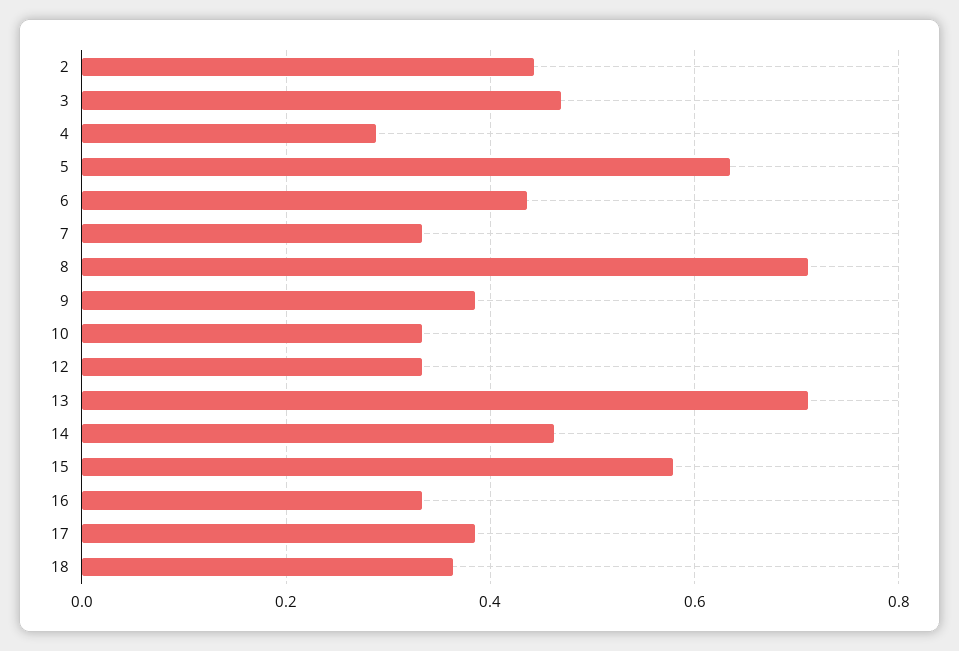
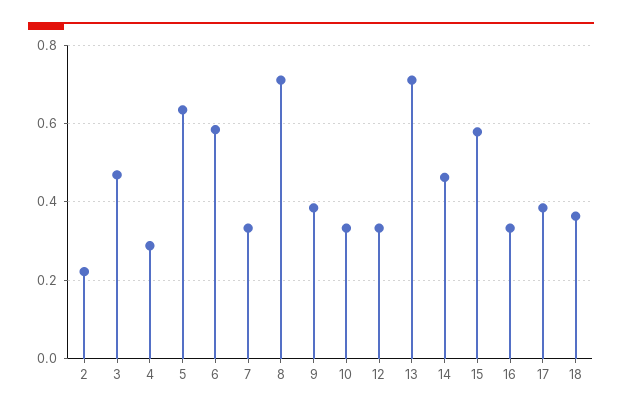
  {
-   "2": 0.44,
+   "2": 0.22,
    "3": 0.46,
    "4": 0.28,
    "5": 0.64,
-   "6": 0.44,
+   "6": 0.58,
    "7": 0.34,
    "8": 0.72,
    "9": 0.38,
    "10": 0.34,
    "12": 0.34,
    "13": 0.72,
    "14": 0.46,
    "15": 0.58,
    "16": 0.34,
    "17": 0.38,
    "18": 0.36
  }

